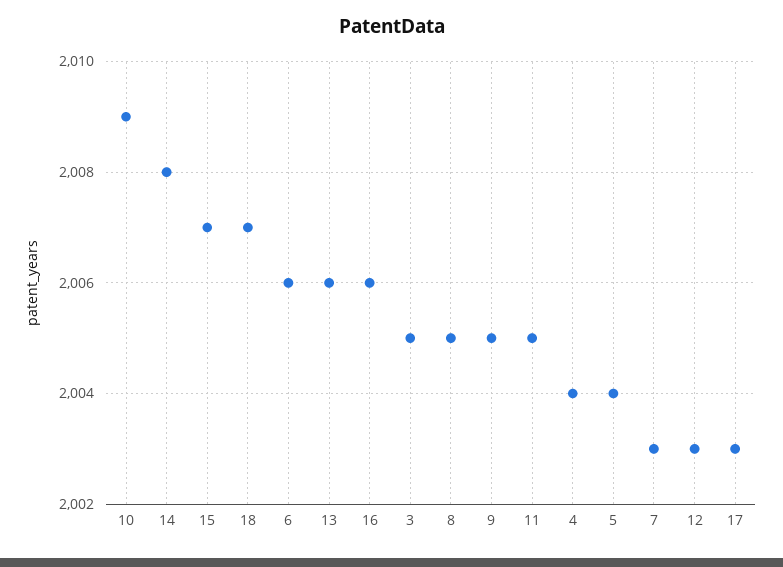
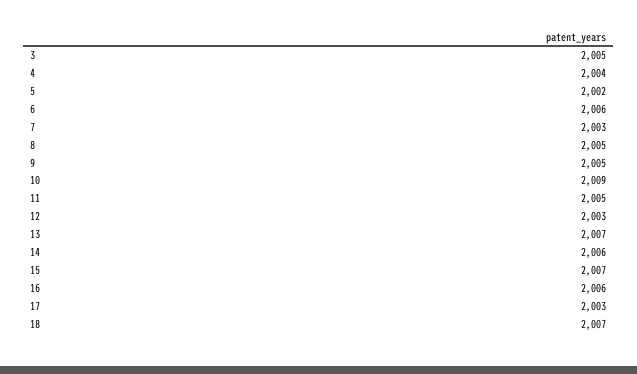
  {
    "10": 2009,
-   "14": 2008,
+   "14": 2006,
    "15": 2007,
    "18": 2007,
    "6": 2006,
-   "13": 2006,
+   "13": 2007,
    "16": 2006,
    "3": 2005,
    "8": 2005,
    "9": 2005,
    "11": 2005,
    "4": 2004,
-   "5": 2004,
+   "5": 2002,
    "7": 2003,
    "12": 2003,
    "17": 2003
  }

